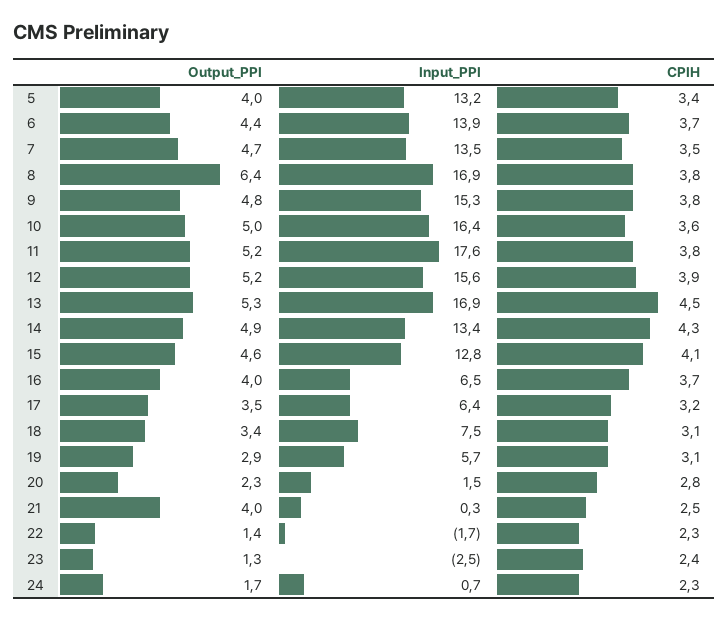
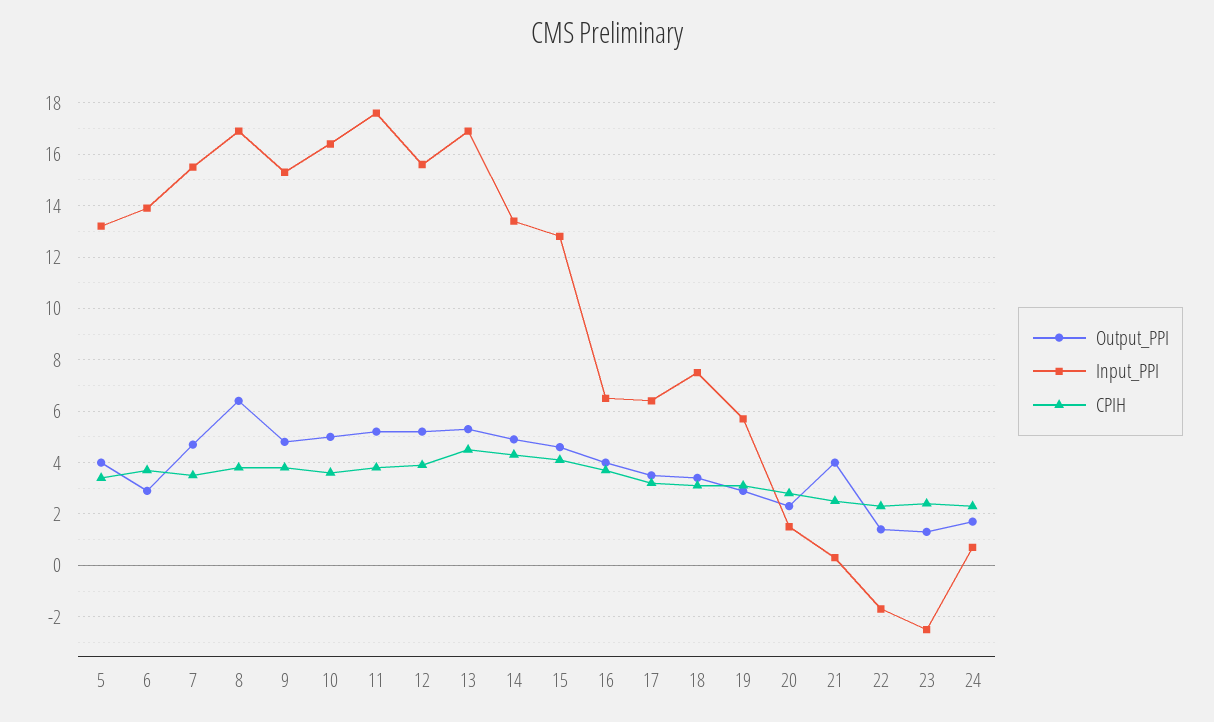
  {
    "Output_PPI": {
      "5": 4,
-     "6": 4.4,
+     "6": 3,
      "7": 4.7,
      "8": 6.4,
      "9": 4.8,
      "10": 5,
      "11": 5.2,
      "12": 5.2,
      "13": 5.3,
      "14": 4.9,
      "15": 4.6,
      "16": 4,
      "17": 3.5,
      "18": 3.4,
      "19": 2.9,
      "20": 2.3,
      "21": 4,
      "22": 1.4,
      "23": 1.3,
      "24": 1.7
    },
    "Input_PPI": {
      "5": 13.2,
      "6": 13.9,
-     "7": 13.5,
+     "7": 15.5,
      "8": 16.9,
      "9": 15.3,
      "10": 16.4,
      "11": 17.6,
      "12": 15.6,
      "13": 16.9,
      "14": 13.4,
      "15": 12.8,
      "16": 6.5,
      "17": 6.4,
      "18": 7.5,
      "19": 5.7,
      "20": 1.5,
      "21": 0.3,
      "22": -1.7,
      "23": -2.5,
      "24": 0.7
    },
    "CPIH": {
      "5": 3.4,
      "6": 3.7,
      "7": 3.5,
      "8": 3.8,
      "9": 3.8,
      "10": 3.6,
      "11": 3.8,
      "12": 3.9,
      "13": 4.5,
      "14": 4.3,
      "15": 4.1,
      "16": 3.7,
      "17": 3.2,
      "18": 3.1,
      "19": 3.1,
      "20": 2.8,
      "21": 2.5,
      "22": 2.3,
      "23": 2.4,
      "24": 2.3
    }
  }

